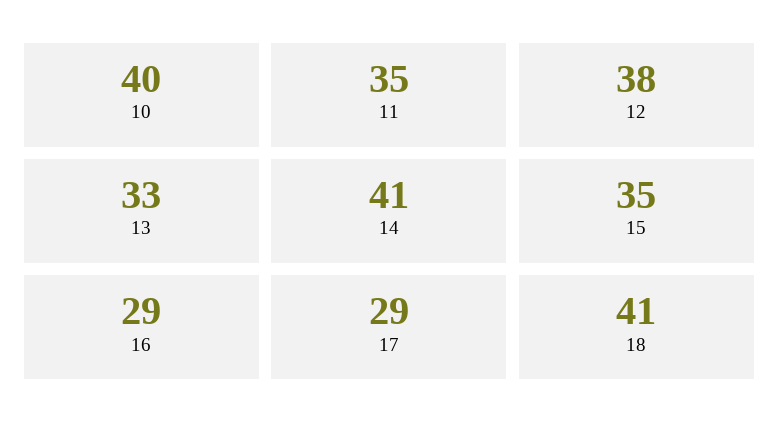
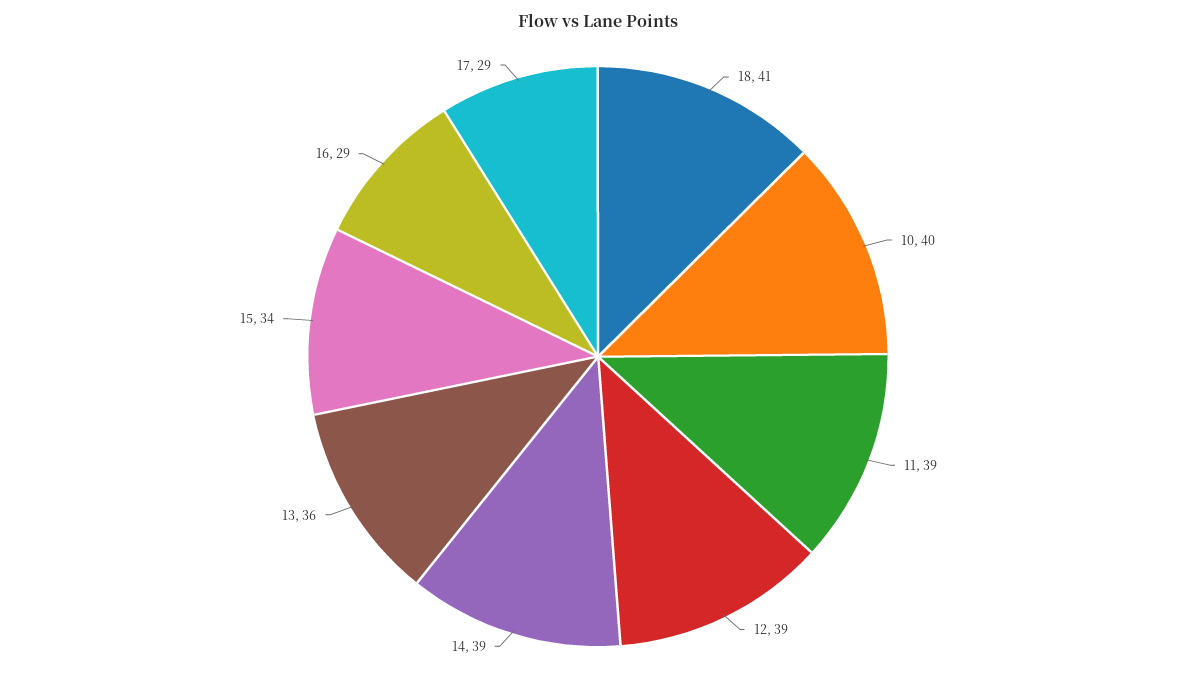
  {
    "10": 40,
-   "11": 35,
+   "11": 39,
-   "12": 38,
+   "12": 39,
-   "13": 33,
+   "13": 36,
-   "14": 41,
+   "14": 39,
-   "15": 35,
+   "15": 34,
    "16": 29,
    "17": 29,
    "18": 41
  }

